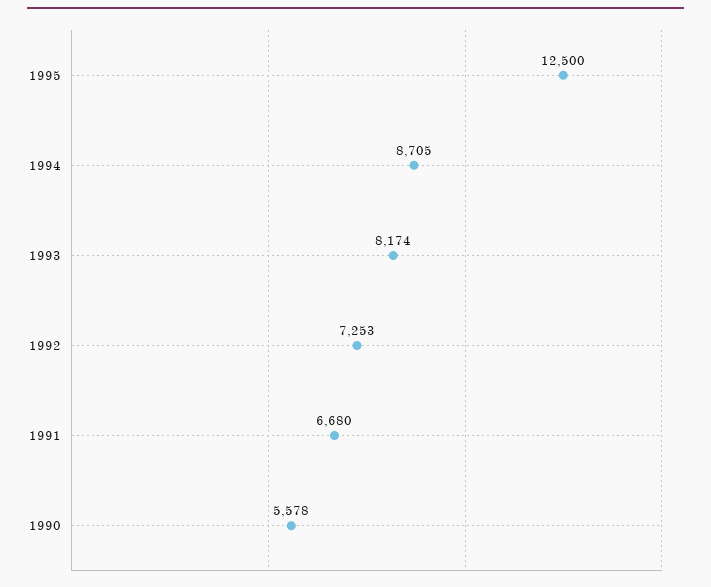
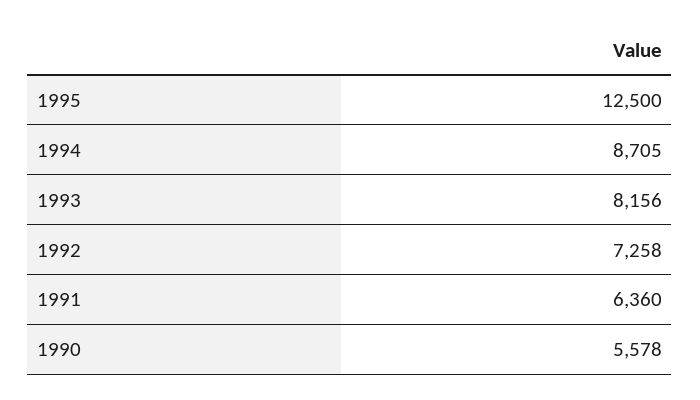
  {
    "1995": 12500,
    "1994": 8705,
-   "1993": 8174,
+   "1993": 8156,
-   "1992": 7253,
+   "1992": 7258,
-   "1991": 6680,
+   "1991": 6360,
    "1990": 5578
  }

